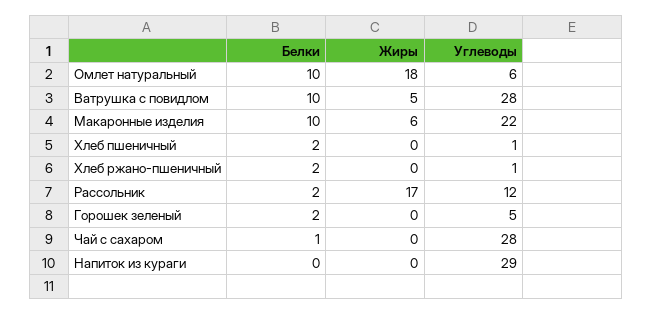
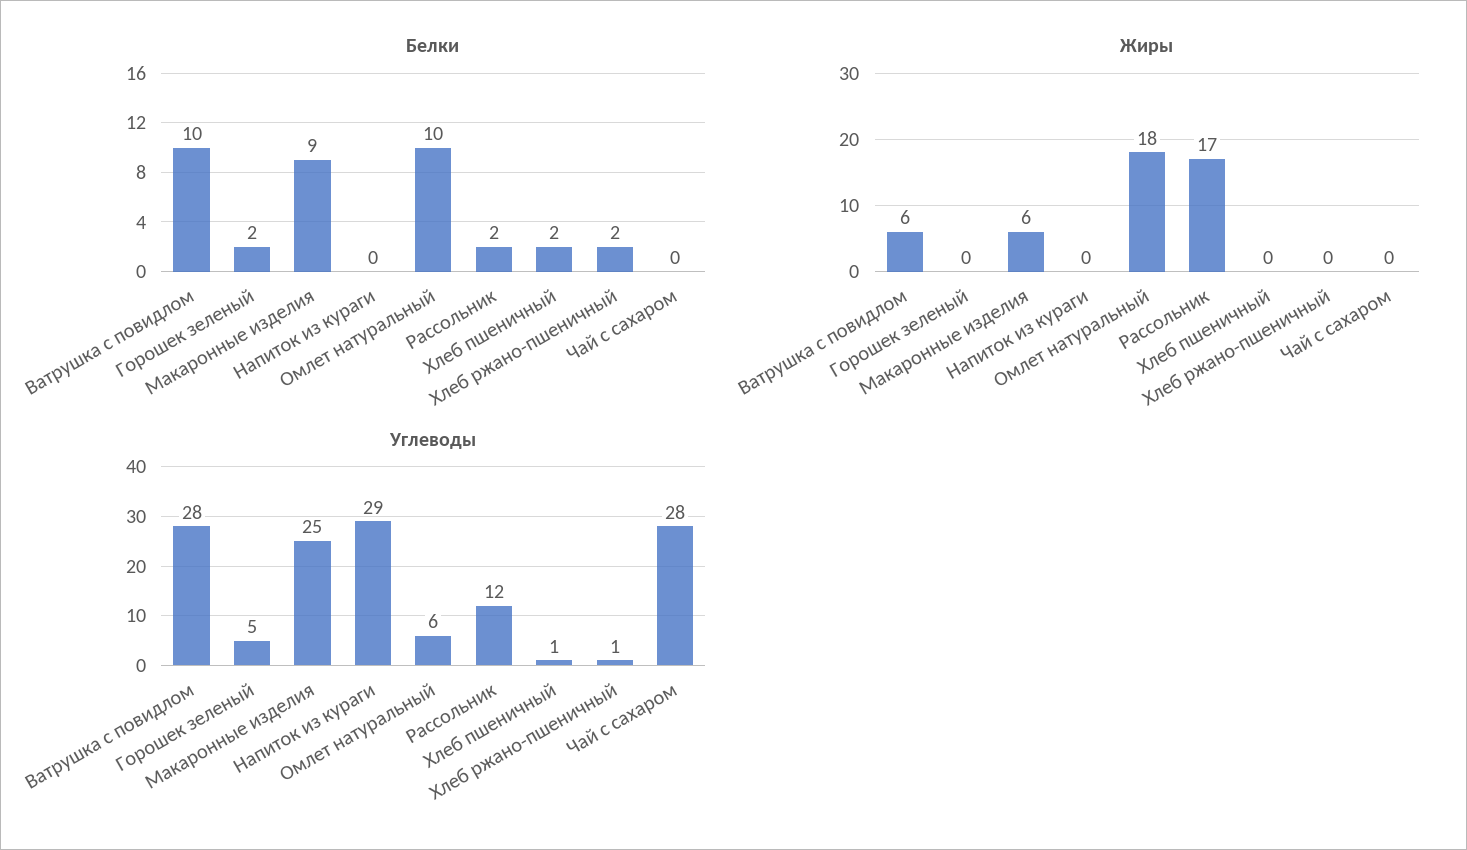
  {
    "Белки": {
      "Омлет натуральный": 10,
      "Ватрушка с повидлом": 10,
-     "Макаронные изделия": 10,
+     "Макаронные изделия": 9,
      "Хлеб пшеничный": 2,
      "Хлеб ржано-пшеничный": 2,
      "Рассольник": 2,
      "Горошек зеленый": 2,
-     "Чай с сахаром": 1,
+     "Чай с сахаром": 0,
      "Напиток из кураги": 0
    },
    "Жиры": {
      "Омлет натуральный": 18,
-     "Ватрушка с повидлом": 5,
+     "Ватрушка с повидлом": 6,
      "Макаронные изделия": 6,
      "Хлеб пшеничный": 0,
      "Хлеб ржано-пшеничный": 0,
      "Рассольник": 17,
      "Горошек зеленый": 0,
      "Чай с сахаром": 0,
      "Напиток из кураги": 0
    },
    "Углеводы": {
      "Омлет натуральный": 6,
      "Ватрушка с повидлом": 28,
-     "Макаронные изделия": 22,
+     "Макаронные изделия": 25,
      "Хлеб пшеничный": 1,
      "Хлеб ржано-пшеничный": 1,
      "Рассольник": 12,
      "Горошек зеленый": 5,
      "Чай с сахаром": 28,
      "Напиток из кураги": 29
    }
  }

